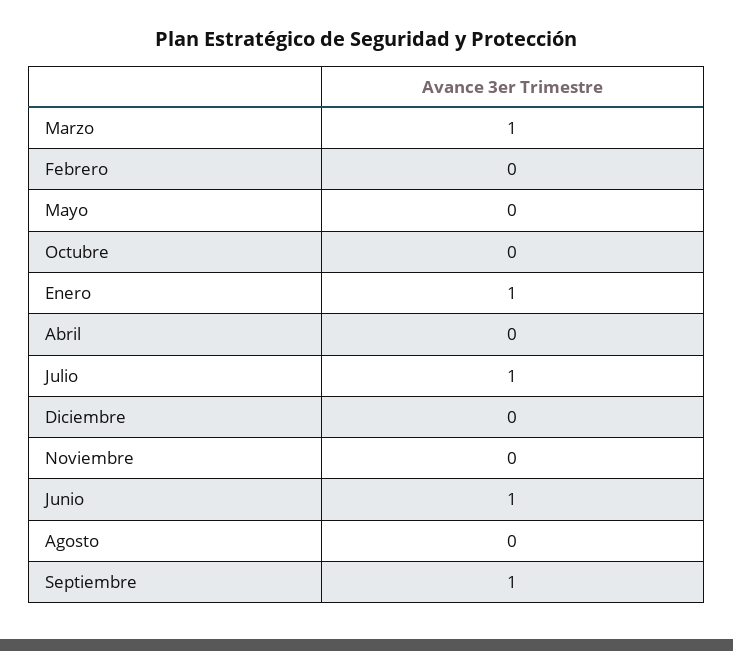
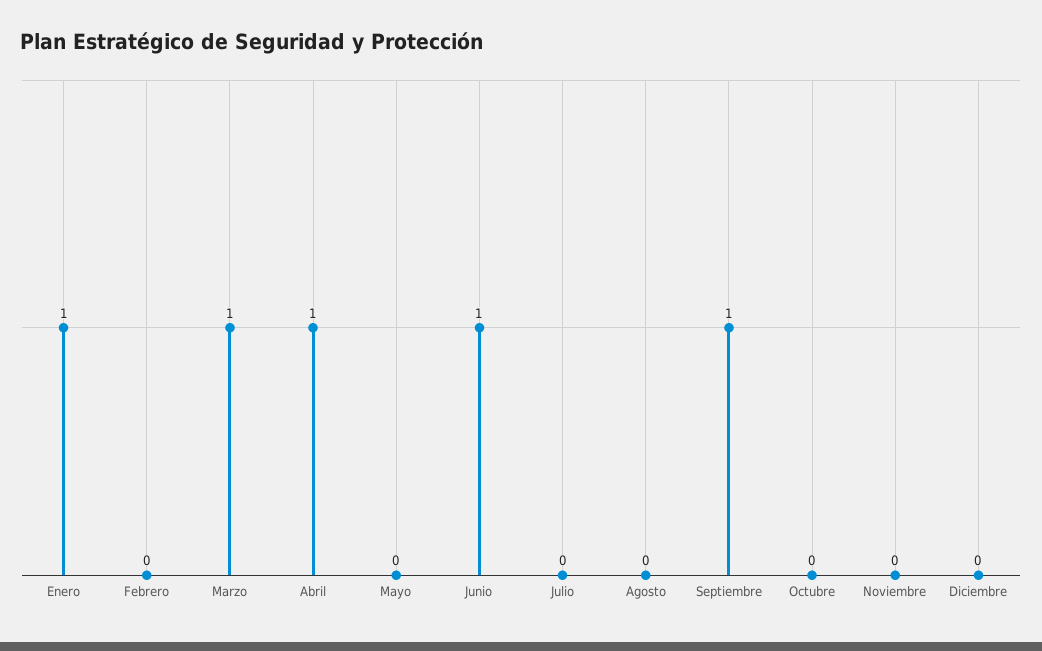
  {
    "Marzo": 1,
    "Febrero": 0,
    "Mayo": 0,
    "Octubre": 0,
    "Enero": 1,
-   "Abril": 0,
+   "Abril": 1,
-   "Julio": 1,
+   "Julio": 0,
    "Diciembre": 0,
    "Noviembre": 0,
    "Junio": 1,
    "Agosto": 0,
    "Septiembre": 1
  }

